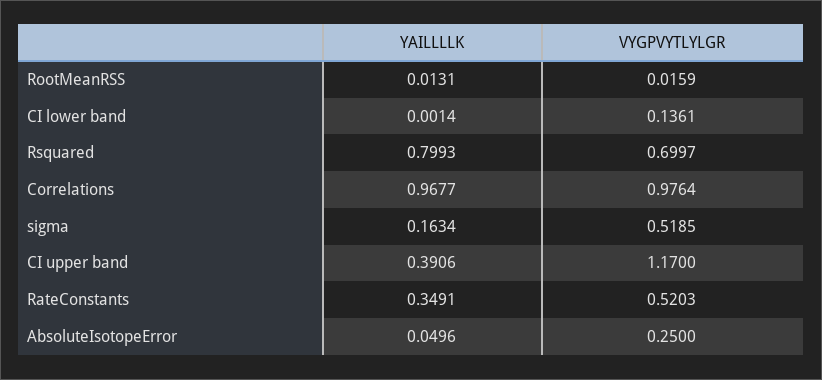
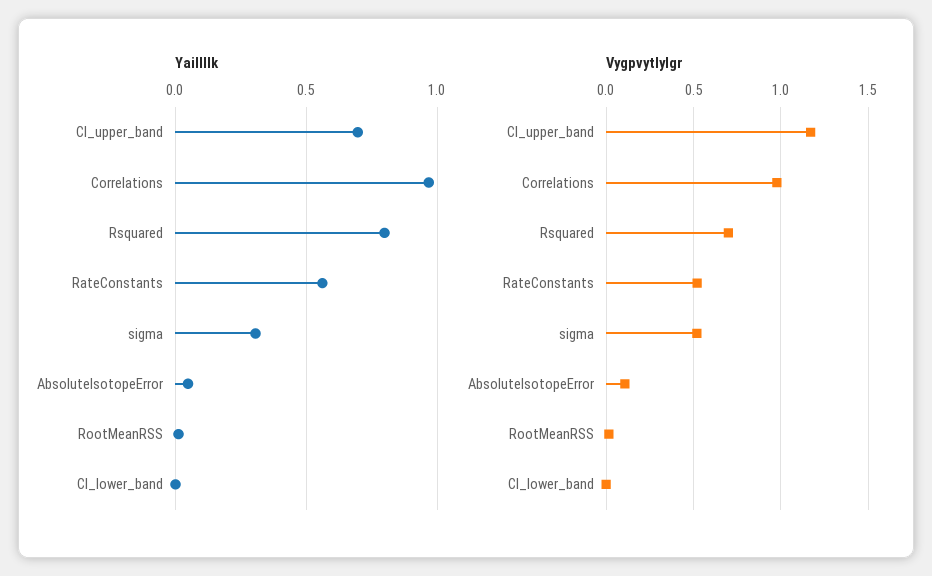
  {
    "YAILLLLK": {
      "RootMeanRSS": 0.0131,
      "CI lower band": 0.0014,
      "Rsquared": 0.7993,
      "Correlations": 0.9677,
-     "sigma": 0.1634,
+     "sigma": 0.3,
-     "CI upper band": 0.3906,
+     "CI upper band": 0.7,
-     "RateConstants": 0.3491,
+     "RateConstants": 0.55,
      "AbsoluteIsotopeError": 0.0496
    },
    "VYGPVYTLYLGR": {
      "RootMeanRSS": 0.0159,
-     "CI lower band": 0.1361,
+     "CI lower band": 0,
      "Rsquared": 0.6997,
      "Correlations": 0.9764,
      "sigma": 0.5185,
      "CI upper band": 1.17,
      "RateConstants": 0.5203,
-     "AbsoluteIsotopeError": 0.25
+     "AbsoluteIsotopeError": 0.1
    }
  }

